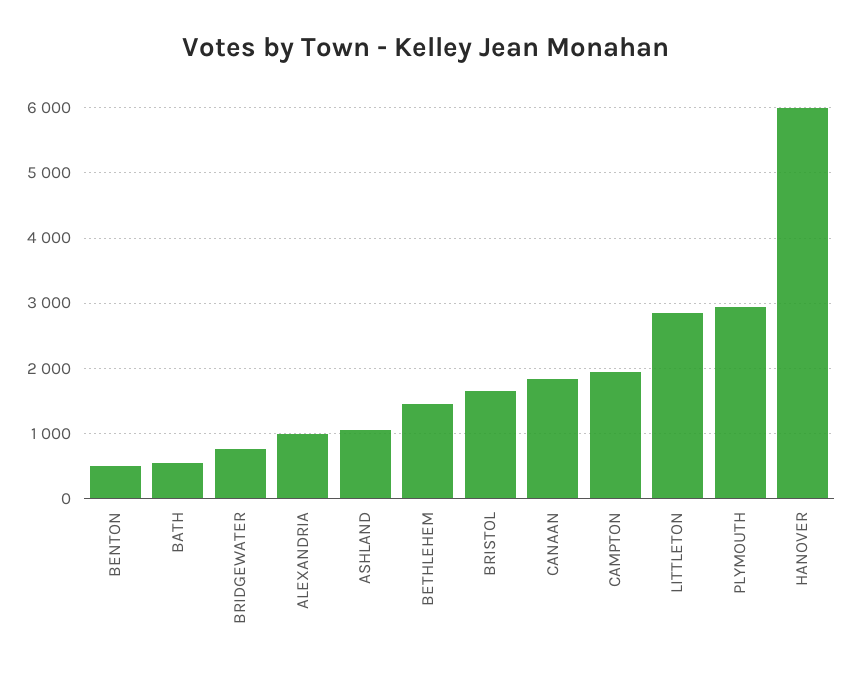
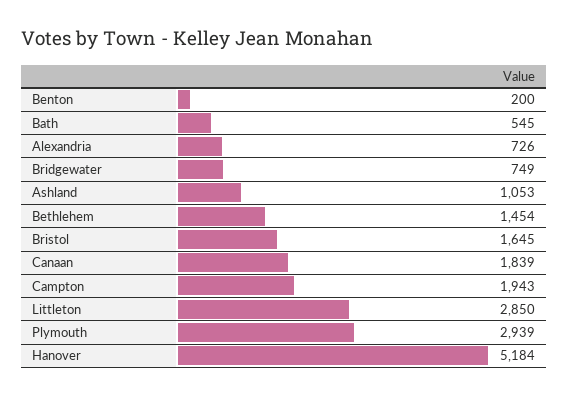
  {
-   "BENTON": 500,
+   "BENTON": 200,
    "BATH": 545,
    "BRIDGEWATER": 749,
-   "ALEXANDRIA": 1000,
+   "ALEXANDRIA": 726,
    "ASHLAND": 1053,
    "BETHLEHEM": 1454,
    "BRISTOL": 1645,
    "CANAAN": 1839,
    "CAMPTON": 1943,
    "LITTLETON": 2850,
    "PLYMOUTH": 2939,
-   "HANOVER": 6000
+   "HANOVER": 5184
  }

